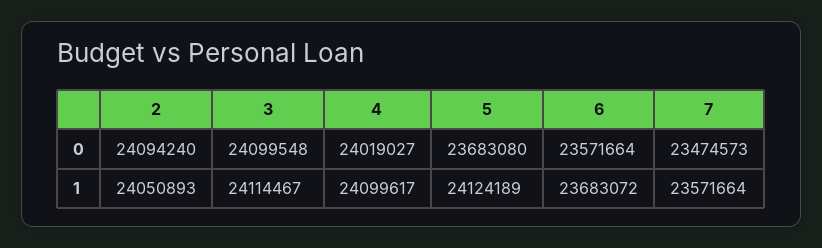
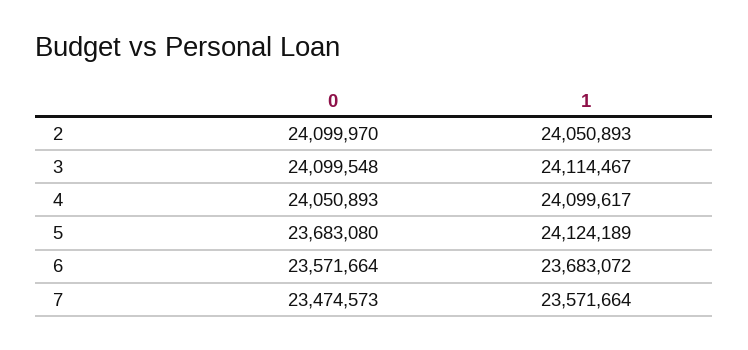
  {
    "2": {
-     "0": 24094240,
+     "0": 24099970,
      "1": 24050893
    },
    "3": {
      "0": 24099548,
      "1": 24114467
    },
    "4": {
-     "0": 24019027,
+     "0": 24050893,
      "1": 24099617
    },
    "5": {
      "0": 23683080,
      "1": 24124189
    },
    "6": {
      "0": 23571664,
      "1": 23683072
    },
    "7": {
      "0": 23474573,
      "1": 23571664
    }
  }

